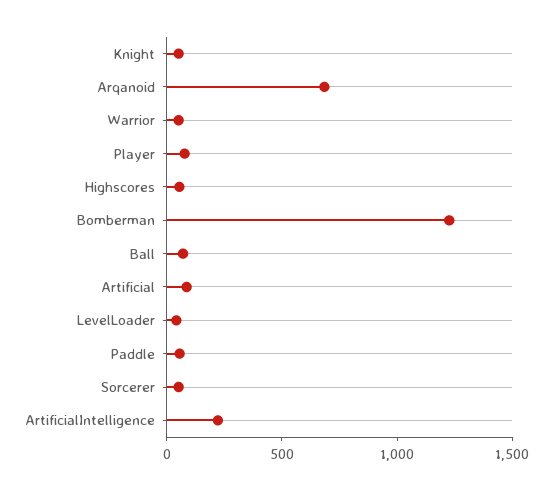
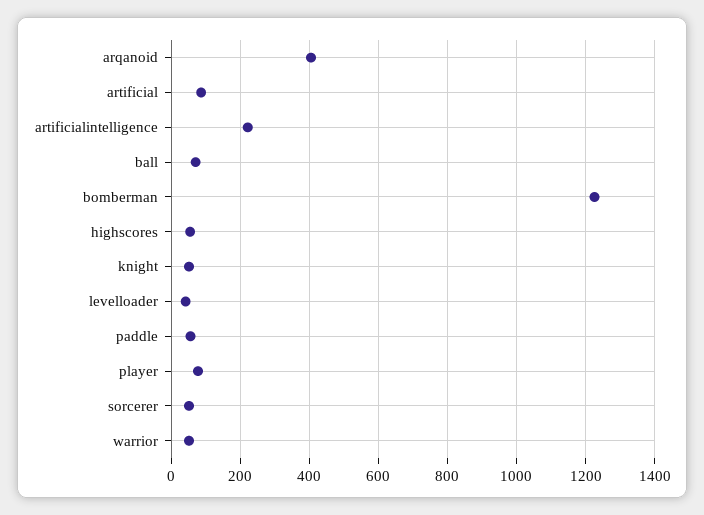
  {
    "Knight": 60,
-   "Arqanoid": 700,
+   "Arqanoid": 400,
    "Warrior": 60,
    "Player": 80,
    "Highscores": 60,
    "Bomberman": 1220,
    "Ball": 80,
    "Artificial": 80,
    "LevelLoader": 40,
    "Paddle": 60,
    "Sorcerer": 60,
    "ArtificialIntelligence": 220
  }

